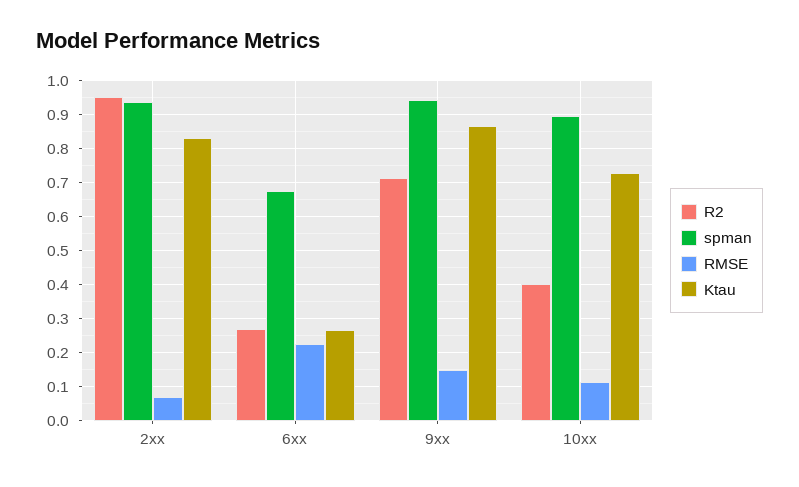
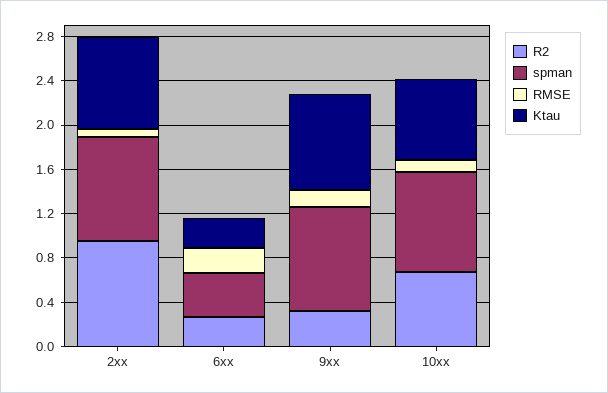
  {
    "R2": {
      "2xx": 0.96,
      "6xx": 0.28,
-     "9xx": 0.72,
+     "9xx": 0.3,
-     "10xx": 0.4
+     "10xx": 0.7
    },
    "spman": {
      "2xx": 0.94,
-     "6xx": 0.68,
+     "6xx": 0.4,
      "9xx": 0.94,
      "10xx": 0.9
    },
    "RMSE": {
      "2xx": 0.06,
      "6xx": 0.22,
      "9xx": 0.14,
      "10xx": 0.12
    },
    "Ktau": {
      "2xx": 0.84,
      "6xx": 0.26,
      "9xx": 0.86,
      "10xx": 0.72
    }
  }

